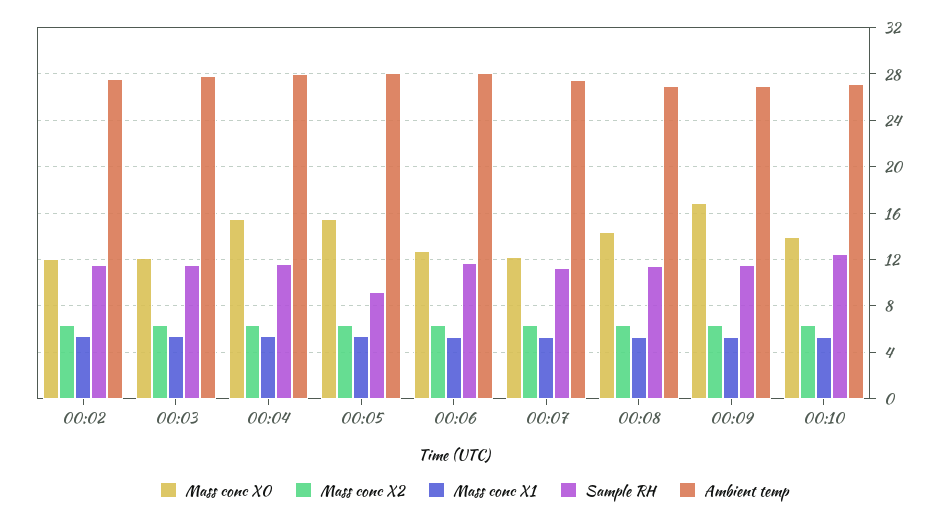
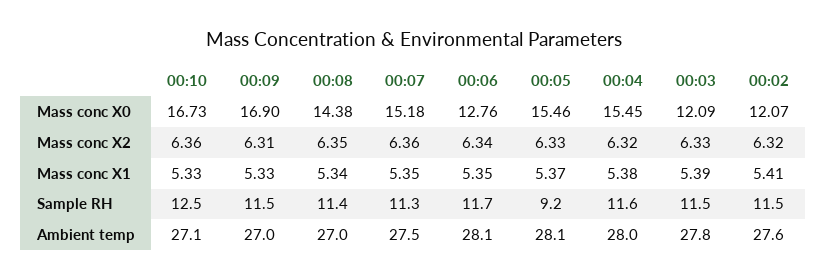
  {
    "Mass conc X0": {
      "00:02": 12.07,
      "00:03": 12.09,
      "00:04": 15.45,
      "00:05": 15.46,
      "00:06": 12.76,
-     "00:07": 12,
+     "00:07": 15.18,
      "00:08": 14.38,
      "00:09": 16.9,
-     "00:10": 14
+     "00:10": 16.73
    },
    "Mass conc X2": {
      "00:02": 6.32,
      "00:03": 6.33,
      "00:04": 6.32,
      "00:05": 6.33,
      "00:06": 6.34,
      "00:07": 6.36,
      "00:08": 6.35,
      "00:09": 6.31,
      "00:10": 6.36
    },
    "Mass conc X1": {
      "00:02": 5.41,
      "00:03": 5.39,
      "00:04": 5.38,
      "00:05": 5.37,
      "00:06": 5.35,
      "00:07": 5.35,
      "00:08": 5.34,
      "00:09": 5.33,
      "00:10": 5.33
    },
    "Sample RH": {
      "00:02": 11.5,
      "00:03": 11.5,
      "00:04": 11.6,
      "00:05": 9.2,
      "00:06": 11.7,
      "00:07": 11.3,
      "00:08": 11.4,
      "00:09": 11.5,
      "00:10": 12.5
    },
    "Ambient temp": {
      "00:02": 27.6,
      "00:03": 27.8,
      "00:04": 28,
      "00:05": 28.1,
      "00:06": 28.1,
      "00:07": 27.5,
      "00:08": 27,
      "00:09": 27,
      "00:10": 27.1
    }
  }

